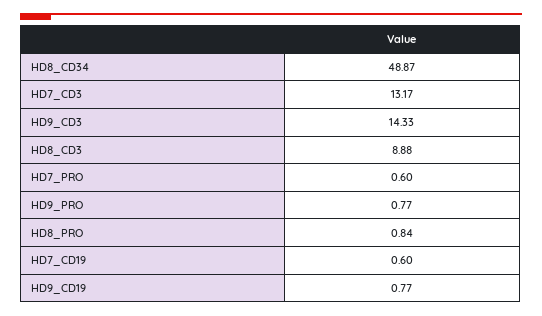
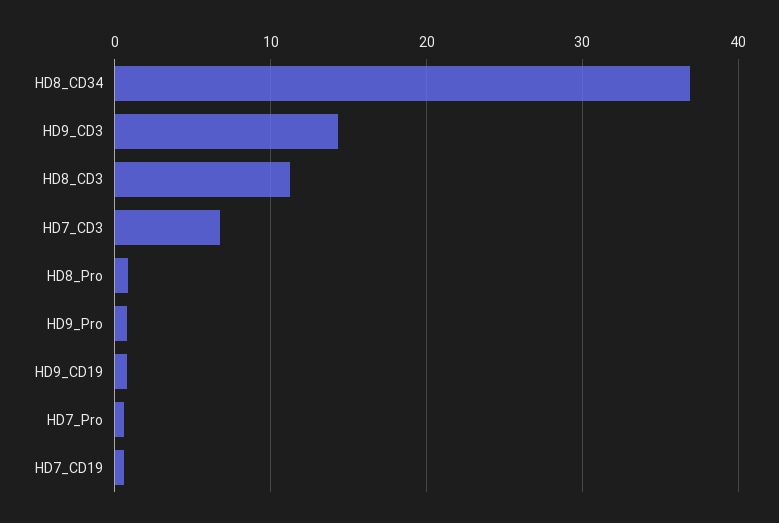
  {
-   "HD8_CD34": 48.87,
+   "HD8_CD34": 37,
-   "HD7_CD3": 13.17,
+   "HD7_CD3": 7,
    "HD9_CD3": 14.33,
-   "HD8_CD3": 8.88,
+   "HD8_CD3": 11,
    "HD7_PRO": 0.6,
    "HD9_PRO": 0.77,
    "HD8_PRO": 0.84,
    "HD7_CD19": 0.6,
    "HD9_CD19": 0.77
  }

